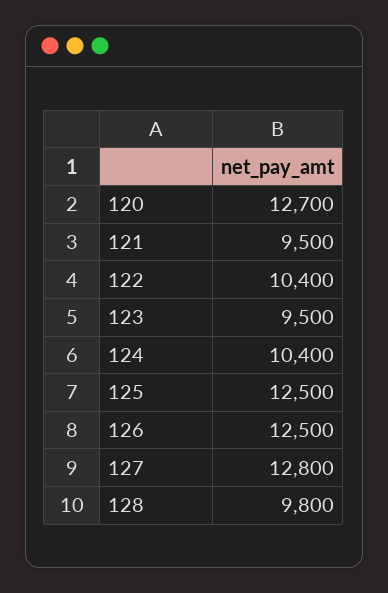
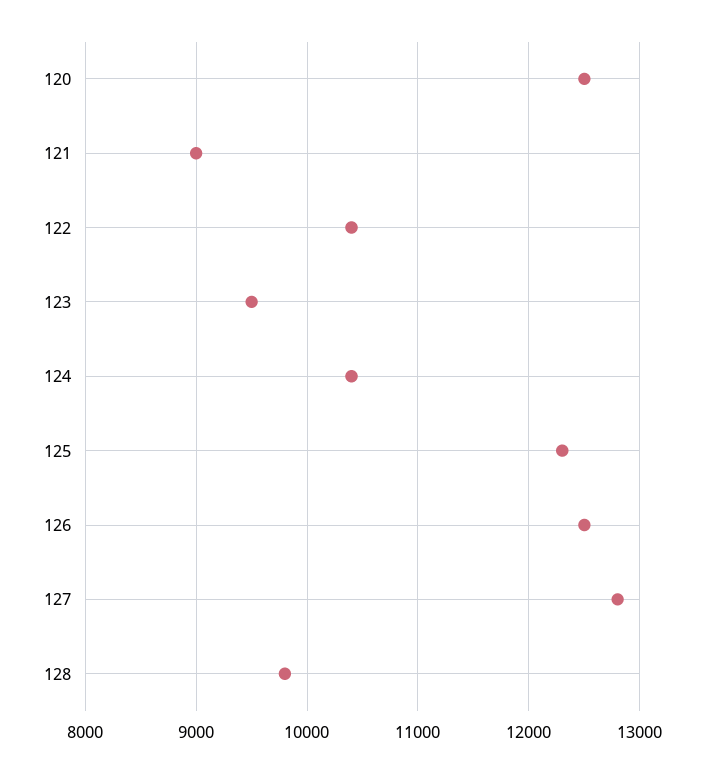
  {
-   "120": 12700,
+   "120": 12500,
-   "121": 9500,
+   "121": 9000,
    "122": 10400,
    "123": 9500,
    "124": 10400,
-   "125": 12500,
+   "125": 12300,
    "126": 12500,
    "127": 12800,
    "128": 9800
  }

